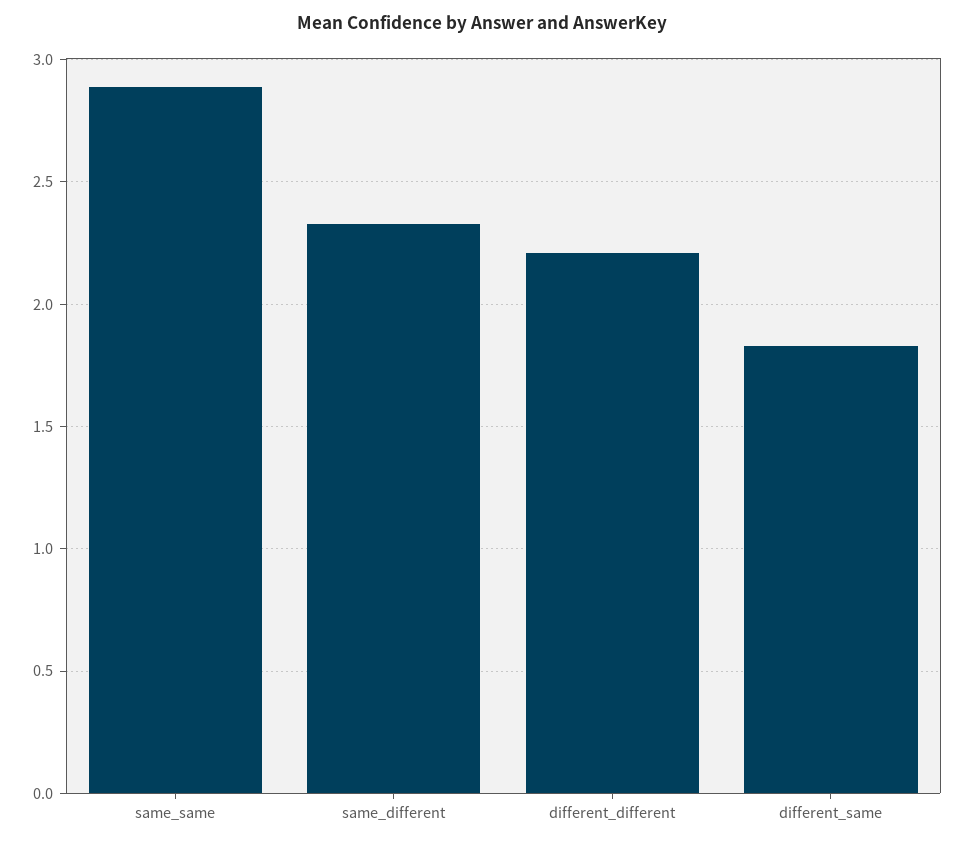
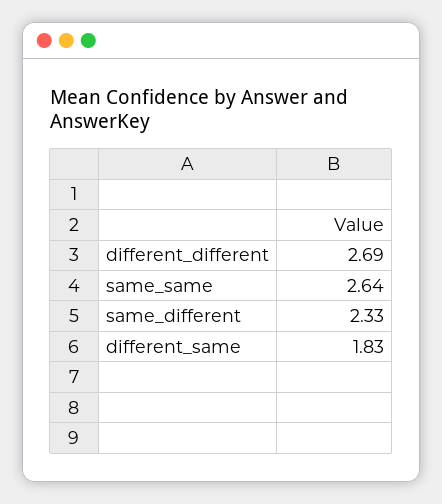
  {
-   "same_same": 2.9,
+   "same_same": 2.64,
    "same_different": 2.33,
-   "different_different": 2.2,
+   "different_different": 2.69,
    "different_same": 1.83
  }

